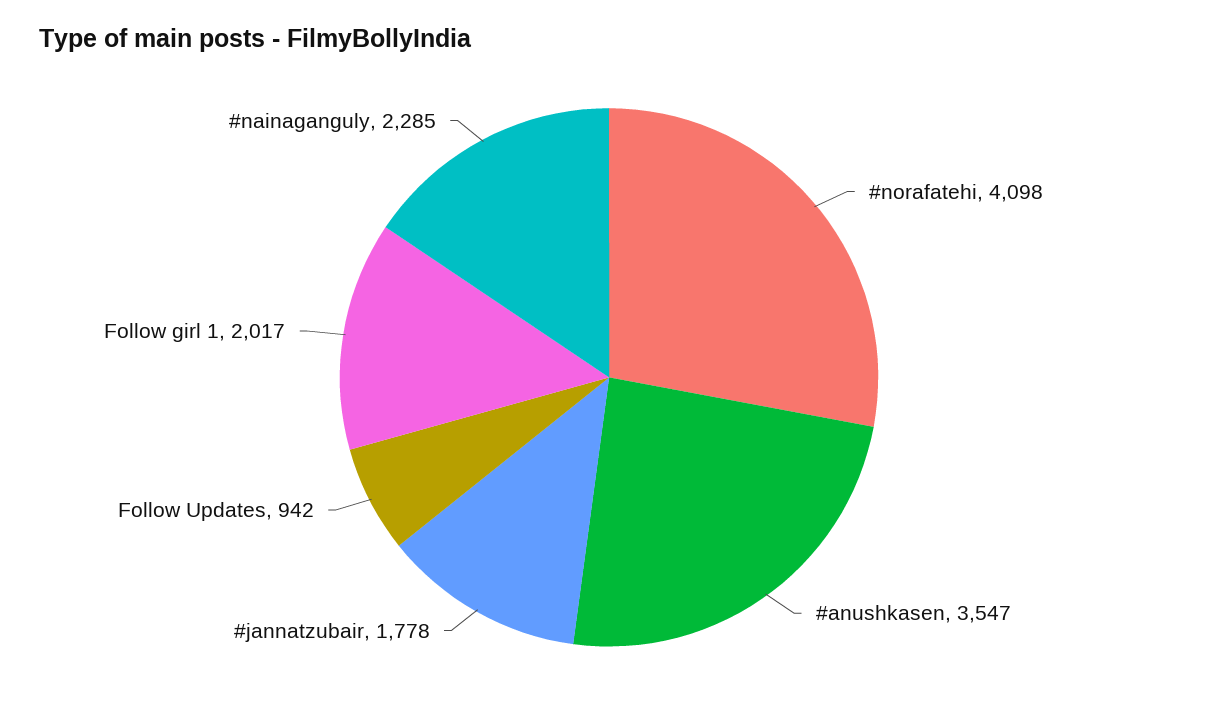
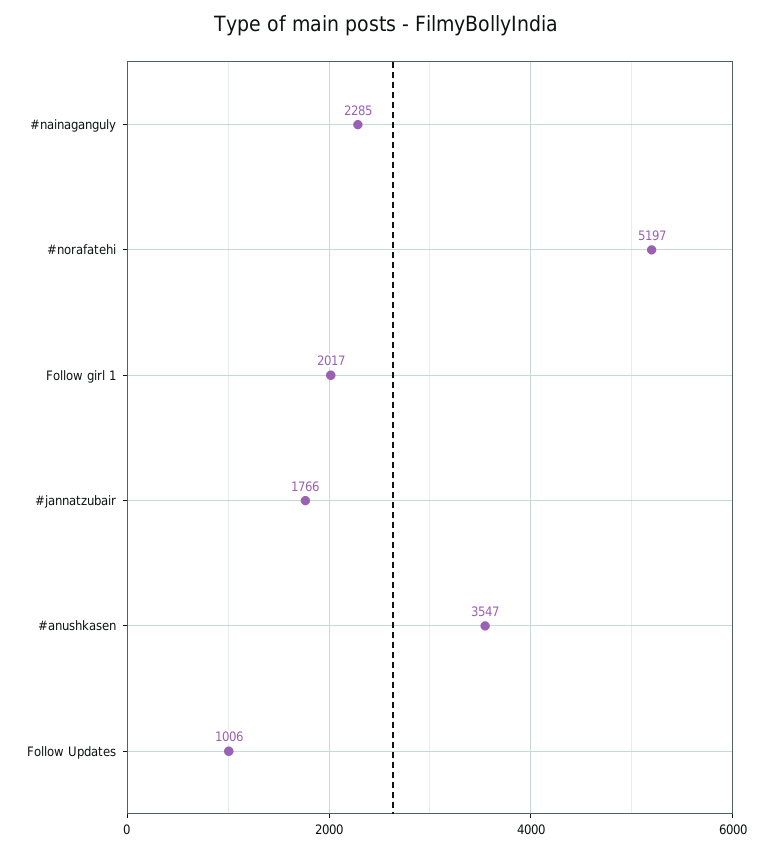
  {
-   "#norafatehi": 4098,
+   "#norafatehi": 5197,
    "#anushkasen": 3547,
-   "#jannatzubair": 1778,
+   "#jannatzubair": 1766,
-   "Follow Updates": 942,
+   "Follow Updates": 1006,
    "Follow girl 1": 2017,
    "#nainaganguly": 2285
  }

